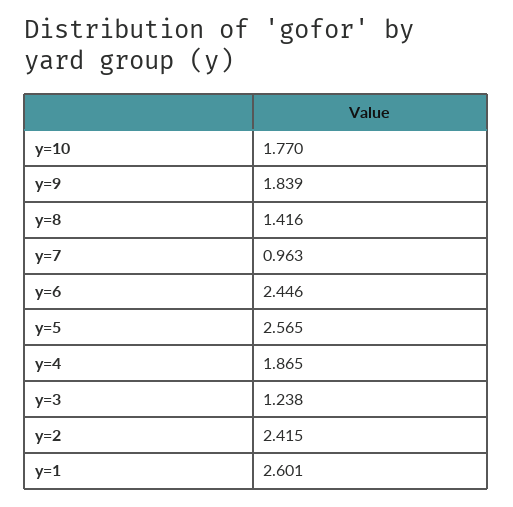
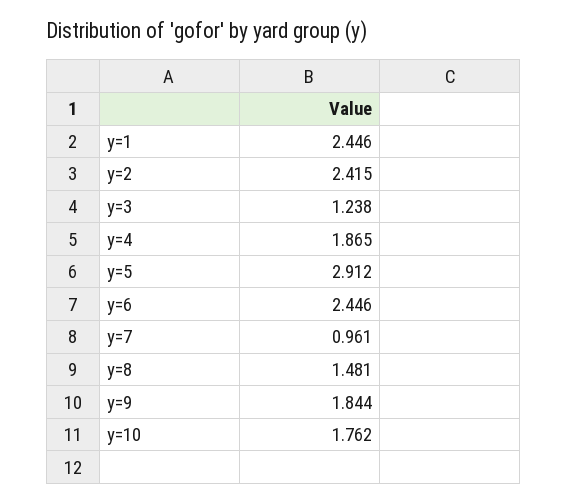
  {
-   "y=10": 1.77,
+   "y=10": 1.762,
-   "y=9": 1.839,
+   "y=9": 1.844,
-   "y=8": 1.416,
+   "y=8": 1.481,
-   "y=7": 0.963,
+   "y=7": 0.961,
    "y=6": 2.446,
-   "y=5": 2.565,
+   "y=5": 2.912,
    "y=4": 1.865,
    "y=3": 1.238,
    "y=2": 2.415,
-   "y=1": 2.601
+   "y=1": 2.446
  }

